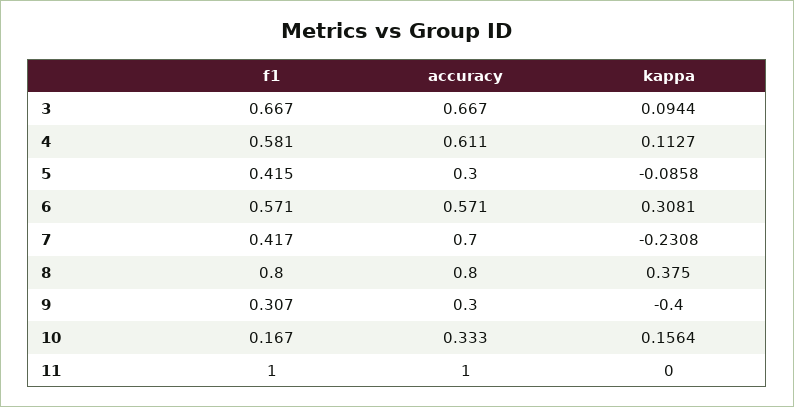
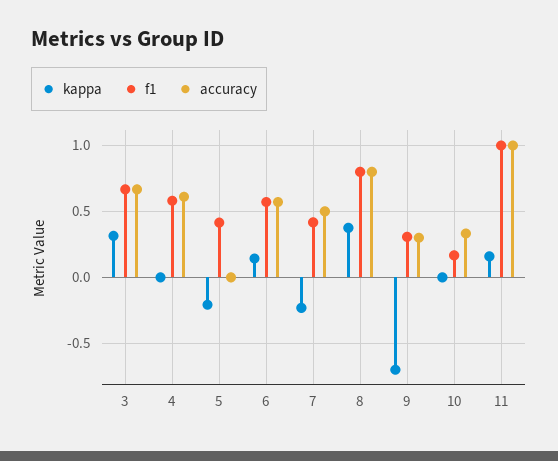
  {
    "f1": {
      "3": 0.667,
      "4": 0.581,
      "5": 0.415,
      "6": 0.571,
      "7": 0.417,
      "8": 0.8,
      "9": 0.307,
      "10": 0.167,
      "11": 1
    },
    "accuracy": {
      "3": 0.667,
      "4": 0.611,
-     "5": 0.3,
+     "5": 0,
      "6": 0.571,
-     "7": 0.7,
+     "7": 0.5,
      "8": 0.8,
      "9": 0.3,
      "10": 0.333,
      "11": 1
    },
    "kappa": {
-     "3": 0.0944,
+     "3": 0.3,
-     "4": 0.1127,
+     "4": 0,
-     "5": -0.0858,
+     "5": -0.2,
-     "6": 0.3081,
+     "6": 0.15,
      "7": -0.2308,
      "8": 0.375,
-     "9": -0.4,
+     "9": -0.7,
-     "10": 0.1564,
+     "10": 0,
-     "11": 0
+     "11": 0.15
    }
  }

